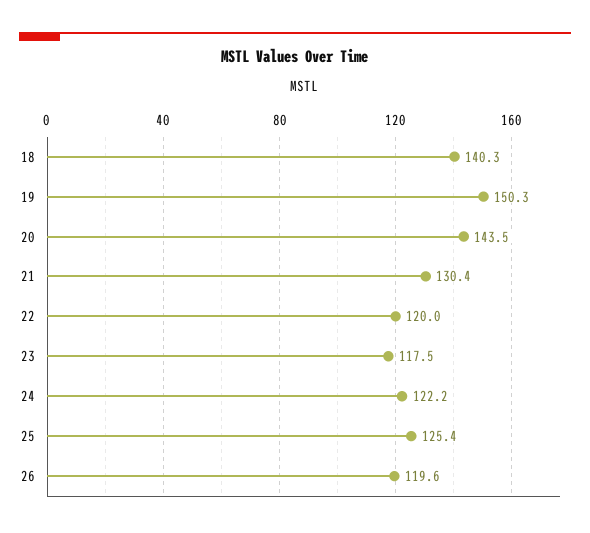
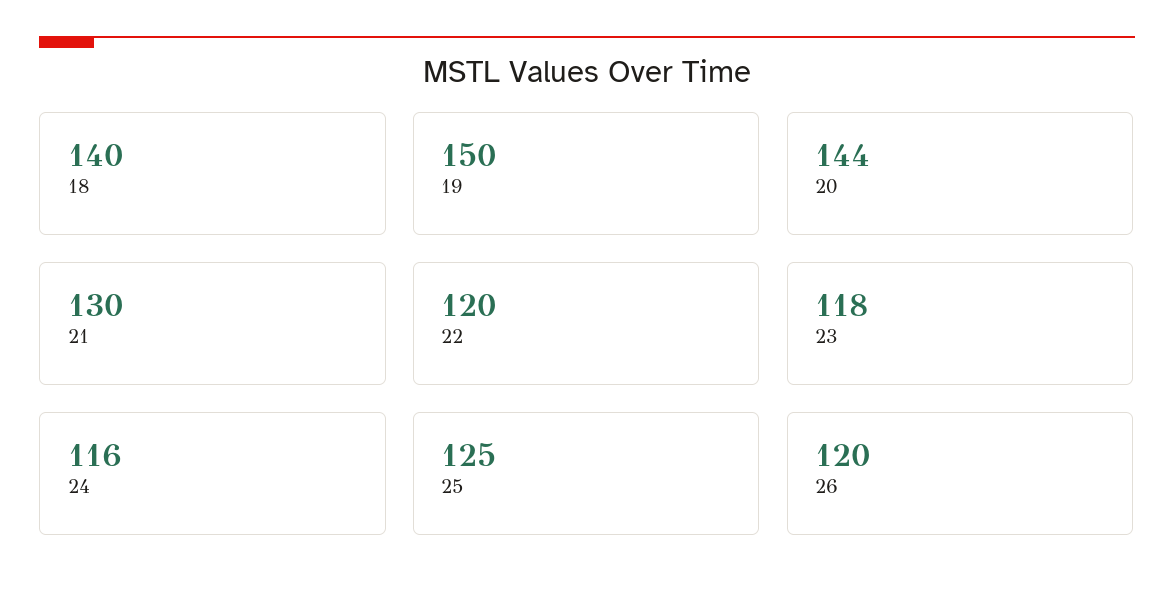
  {
    "18": 140.3,
    "19": 150.3,
    "20": 143.5,
    "21": 130.4,
    "22": 120,
    "23": 117.5,
-   "24": 122.2,
+   "24": 116,
    "25": 125.4,
    "26": 119.6
  }

